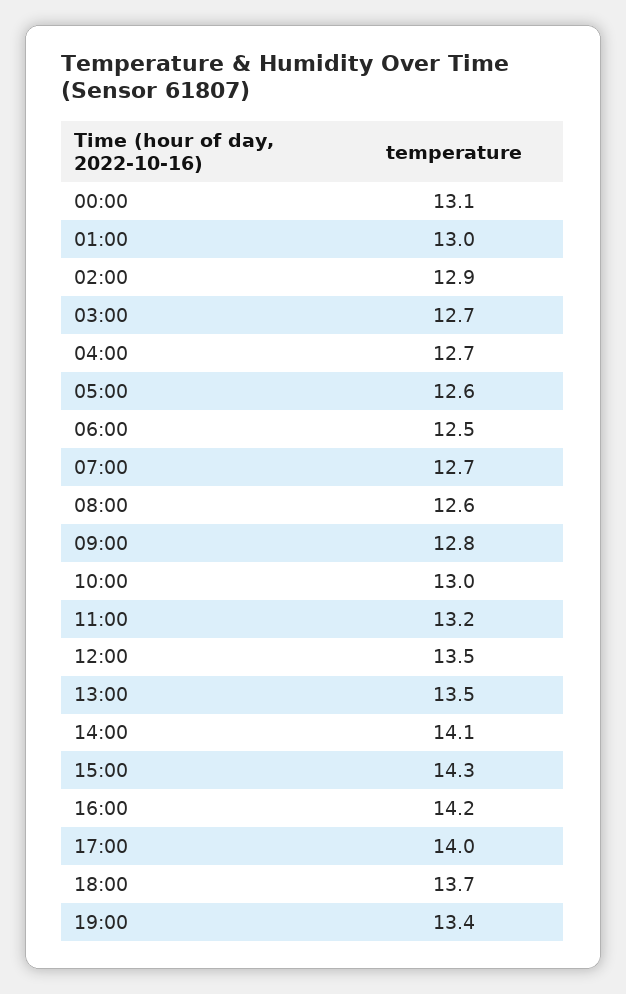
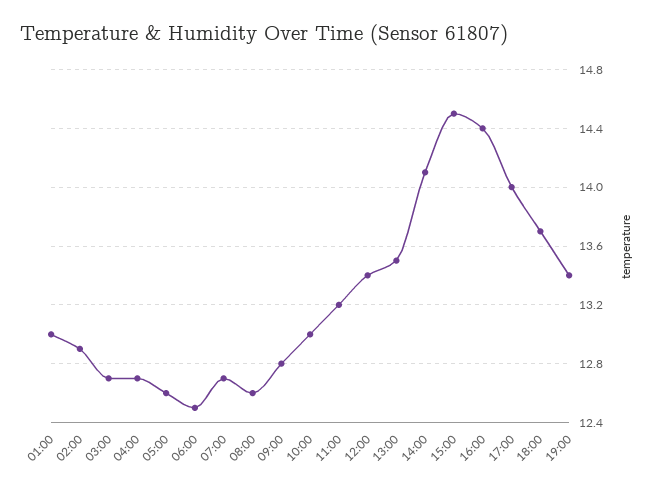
  {
-   "00:00": 13.1,
    "01:00": 13,
    "02:00": 12.9,
    "03:00": 12.7,
    "04:00": 12.7,
    "05:00": 12.6,
    "06:00": 12.5,
    "07:00": 12.7,
    "08:00": 12.6,
    "09:00": 12.8,
    "10:00": 13,
    "11:00": 13.2,
-   "12:00": 13.5,
+   "12:00": 13.4,
    "13:00": 13.5,
    "14:00": 14.1,
-   "15:00": 14.3,
+   "15:00": 14.5,
-   "16:00": 14.2,
+   "16:00": 14.4,
    "17:00": 14,
    "18:00": 13.7,
    "19:00": 13.4
  }

